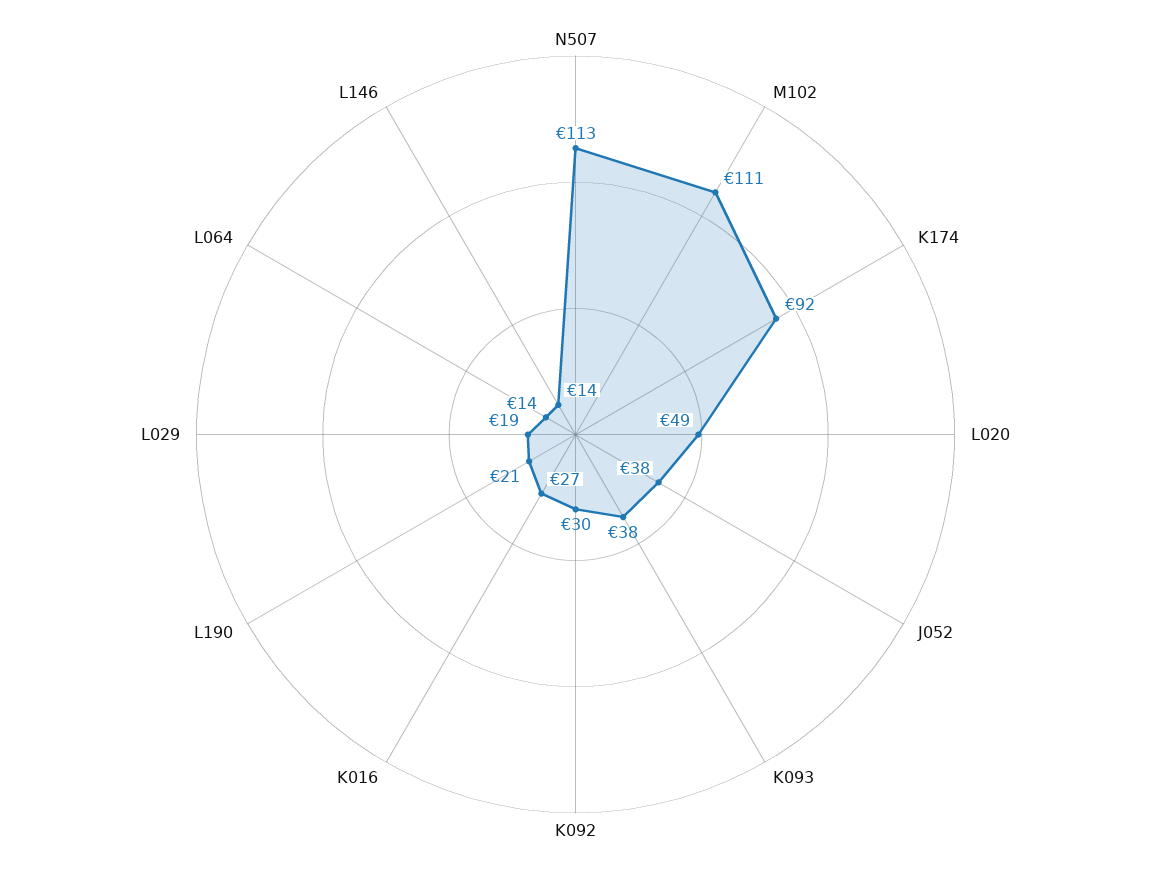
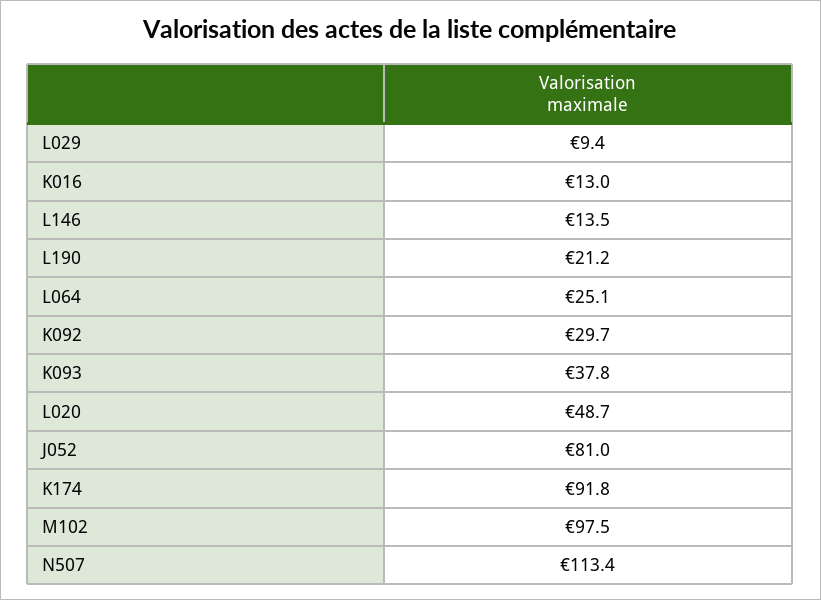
  {
    "N507": 113.4,
-   "M102": 111,
+   "M102": 97.5,
    "K174": 91.8,
    "L020": 48.7,
-   "J052": 38,
+   "J052": 81,
    "K093": 37.8,
    "K092": 29.7,
-   "K016": 27,
+   "K016": 13,
    "L190": 21.2,
-   "L029": 19,
+   "L029": 9.4,
-   "L064": 14,
+   "L064": 25.1,
    "L146": 13.5
  }

